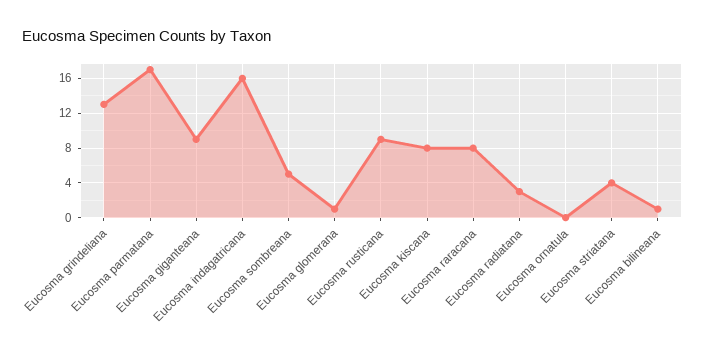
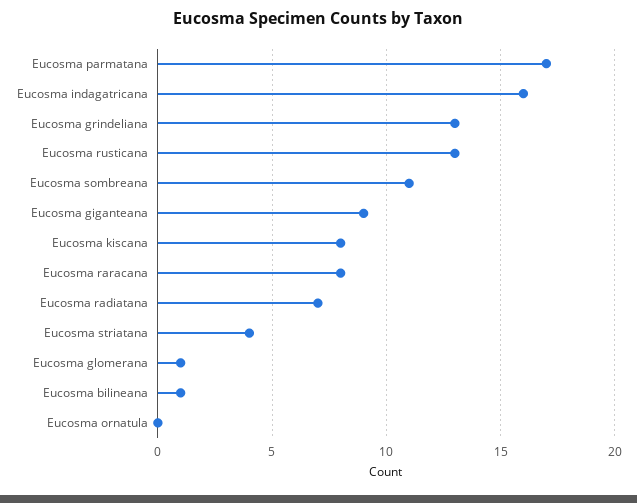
  {
    "Eucosma grindeliana": 13,
    "Eucosma parmatana": 17,
    "Eucosma giganteana": 9,
    "Eucosma indagatricana": 16,
-   "Eucosma sombreana": 5,
+   "Eucosma sombreana": 11,
    "Eucosma glomerana": 1,
-   "Eucosma rusticana": 9,
+   "Eucosma rusticana": 13,
    "Eucosma kiscana": 8,
    "Eucosma raracana": 8,
-   "Eucosma radiatana": 3,
+   "Eucosma radiatana": 7,
    "Eucosma ornatula": 0,
    "Eucosma striatana": 4,
    "Eucosma bilineana": 1
  }

